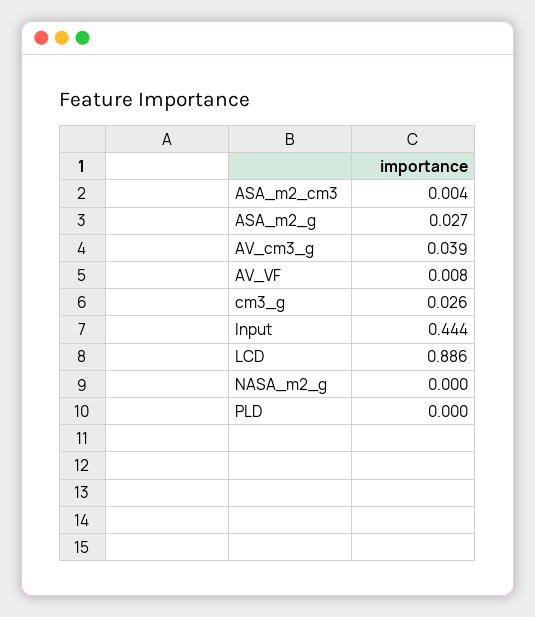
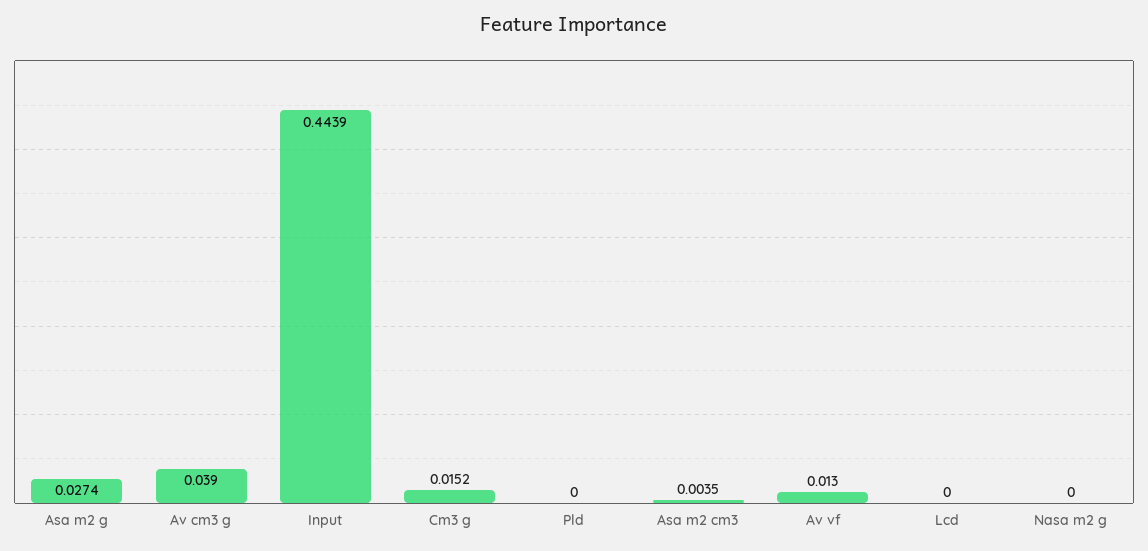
  {
    "ASA_m2_cm3": 0.0035,
    "ASA_m2_g": 0.0274,
    "AV_cm3_g": 0.039,
-   "AV_VF": 0.008,
+   "AV_VF": 0.013,
-   "cm3_g": 0.026,
+   "cm3_g": 0.0152,
    "Input": 0.4439,
-   "LCD": 0.886,
+   "LCD": 0,
    "NASA_m2_g": 0,
    "PLD": 0
  }

